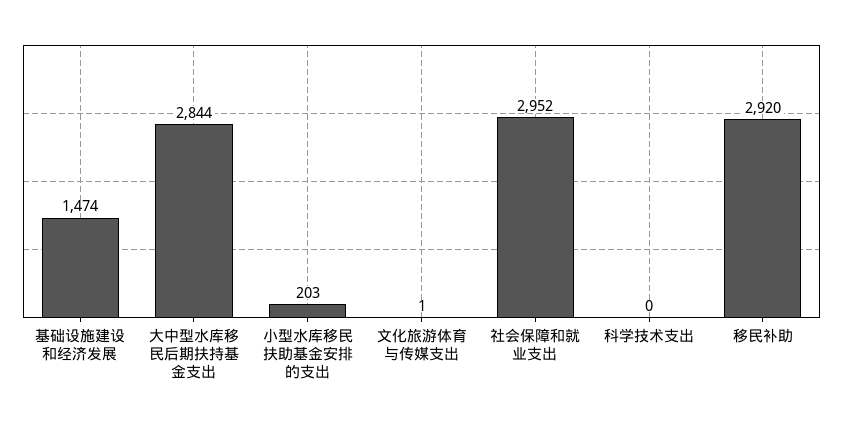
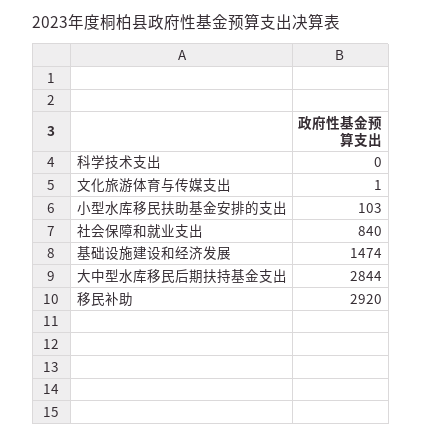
  {
    "基础设施建设和经济发展": 1474,
    "大中型水库移民后期扶持基金支出": 2844,
-   "小型水库移民扶助基金安排的支出": 203,
+   "小型水库移民扶助基金安排的支出": 103,
    "文化旅游体育与传媒支出": 1,
-   "社会保障和就业支出": 2952,
+   "社会保障和就业支出": 840,
    "科学技术支出": 0,
    "移民补助": 2920
  }

